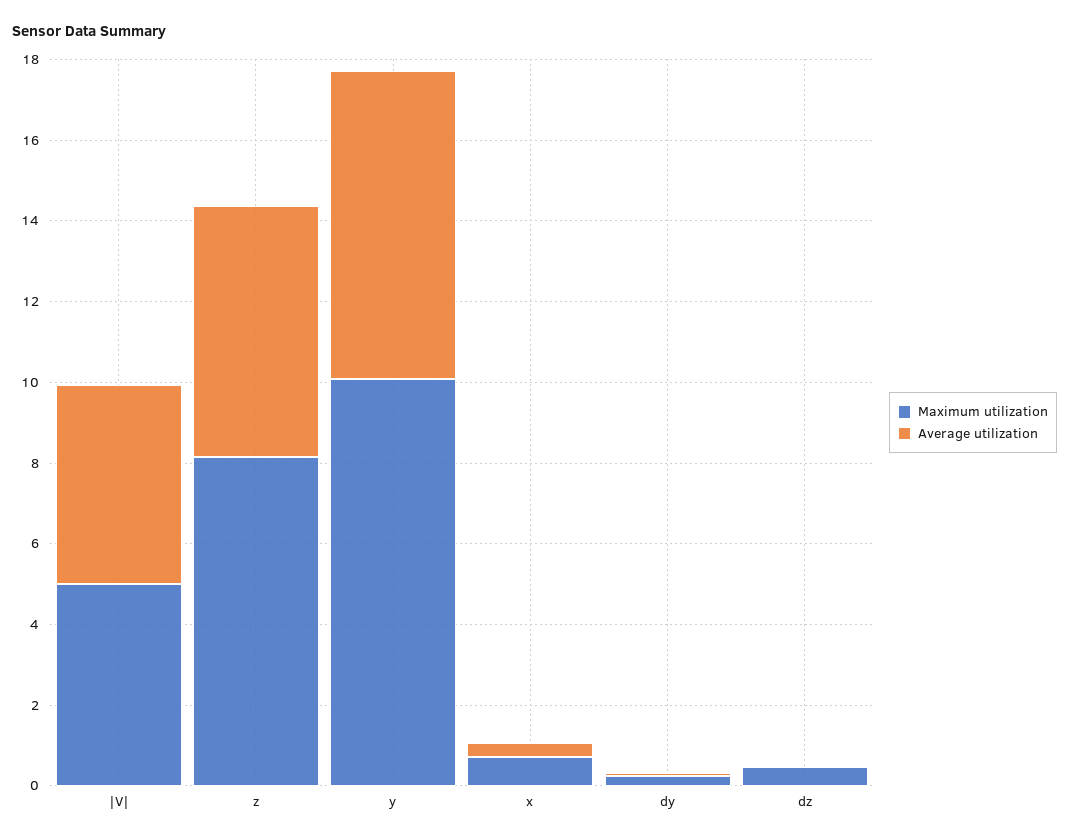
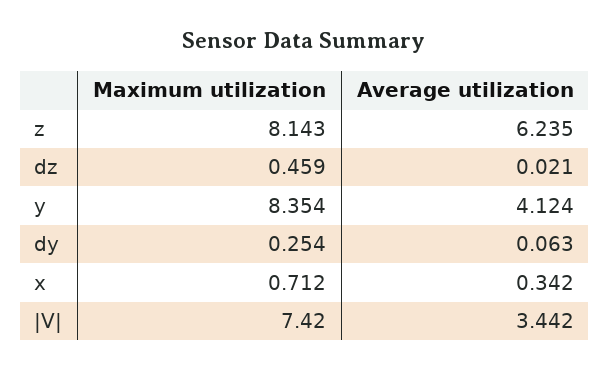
  {
    "Maximum utilization": {
-     "|V|": 5,
+     "|V|": 7.42,
      "z": 8.143,
-     "y": 10,
+     "y": 8.354,
      "x": 0.712,
      "dy": 0.254,
      "dz": 0.459
    },
    "Average utilization": {
-     "|V|": 5,
+     "|V|": 3.442,
      "z": 6.235,
-     "y": 7.5,
+     "y": 4.124,
      "x": 0.342,
      "dy": 0.063,
      "dz": 0.021
    }
  }

